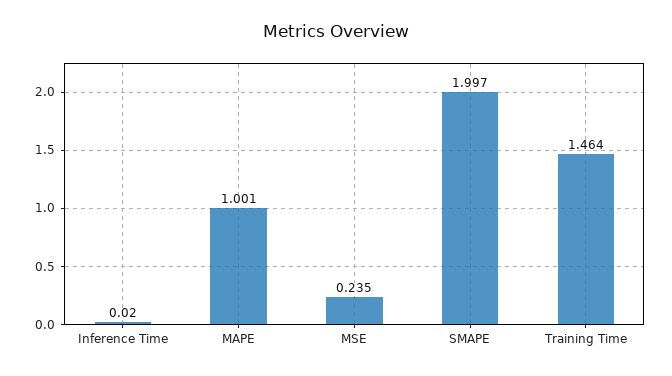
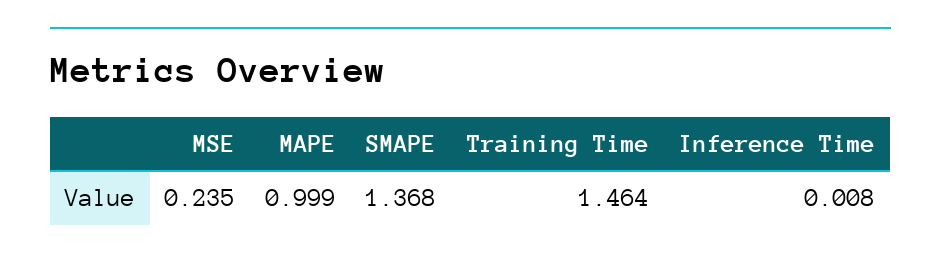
  {
-   "Inference Time": 0.02,
+   "Inference Time": 0.008,
-   "MAPE": 1.001,
+   "MAPE": 0.999,
    "MSE": 0.235,
-   "SMAPE": 1.997,
+   "SMAPE": 1.368,
    "Training Time": 1.464
  }

